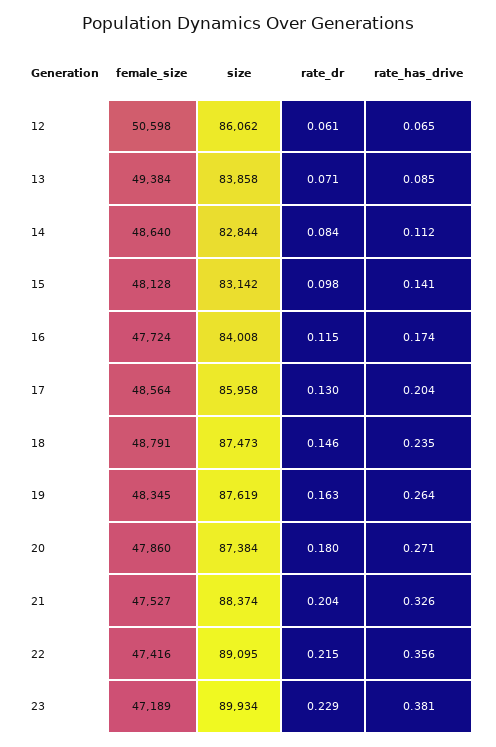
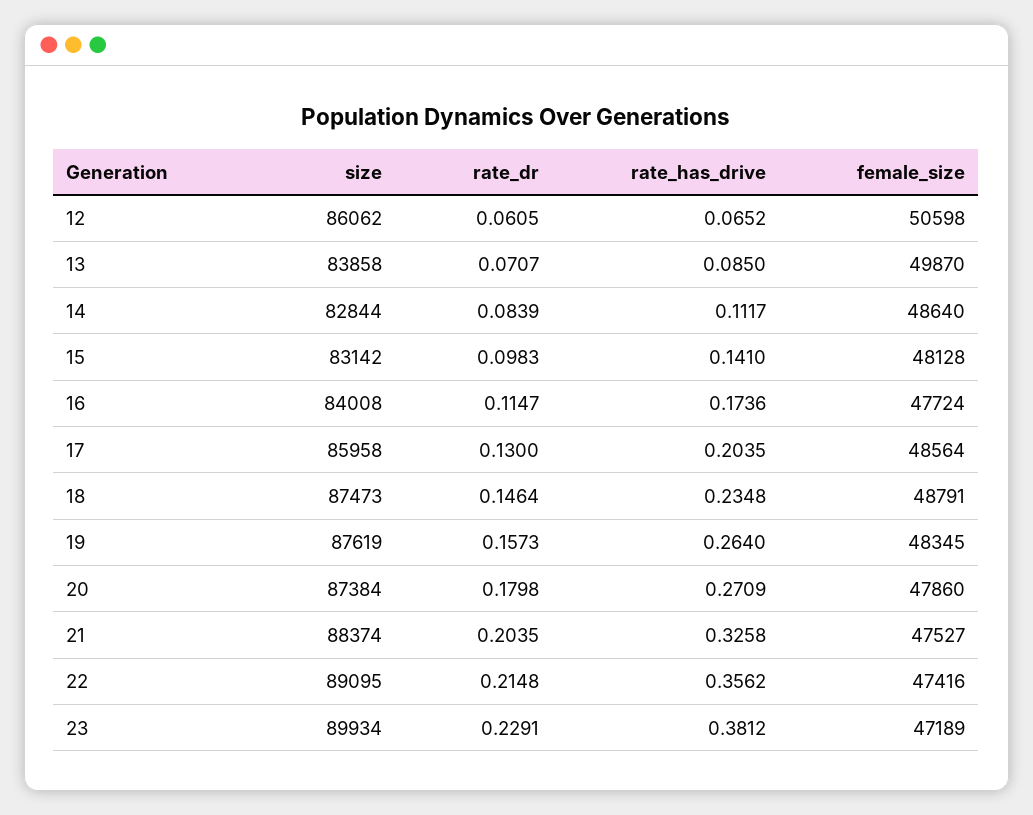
  {
    "female_size": {
      "12": 50598,
-     "13": 49384,
+     "13": 49870,
      "14": 48640,
      "15": 48128,
      "16": 47724,
      "17": 48564,
      "18": 48791,
      "19": 48345,
      "20": 47860,
      "21": 47527,
      "22": 47416,
      "23": 47189
    },
    "size": {
      "12": 86062,
      "13": 83858,
      "14": 82844,
      "15": 83142,
      "16": 84008,
      "17": 85958,
      "18": 87473,
      "19": 87619,
      "20": 87384,
      "21": 88374,
      "22": 89095,
      "23": 89934
    },
    "rate_dr": {
      "12": 0.0605,
      "13": 0.0707,
      "14": 0.0839,
      "15": 0.0983,
      "16": 0.1147,
      "17": 0.13,
      "18": 0.1464,
-     "19": 0.163,
+     "19": 0.1573,
      "20": 0.1798,
      "21": 0.2035,
      "22": 0.2148,
      "23": 0.2291
    },
    "rate_has_drive": {
      "12": 0.0652,
      "13": 0.085,
      "14": 0.1117,
      "15": 0.141,
      "16": 0.1736,
      "17": 0.2035,
      "18": 0.2348,
      "19": 0.264,
      "20": 0.2709,
      "21": 0.3258,
      "22": 0.3562,
      "23": 0.3812
    }
  }

